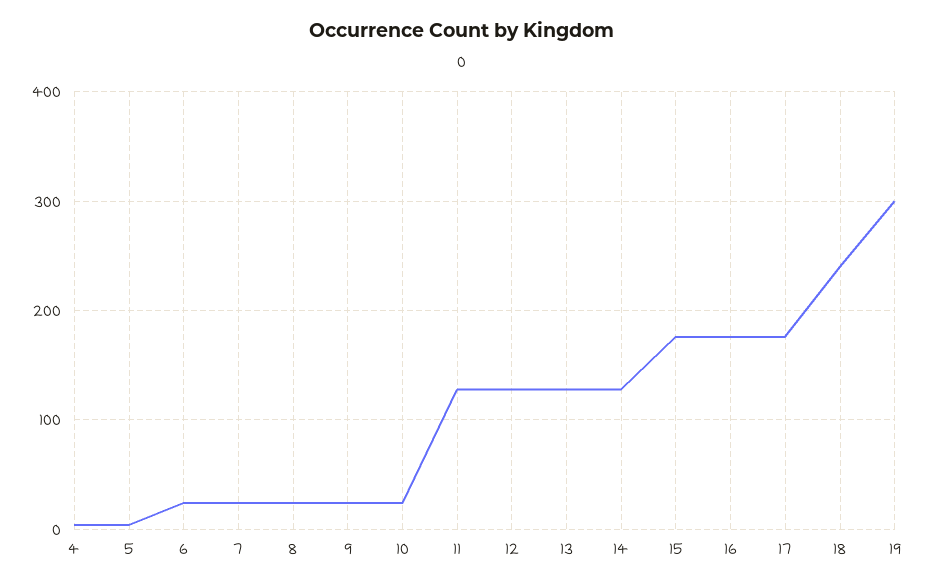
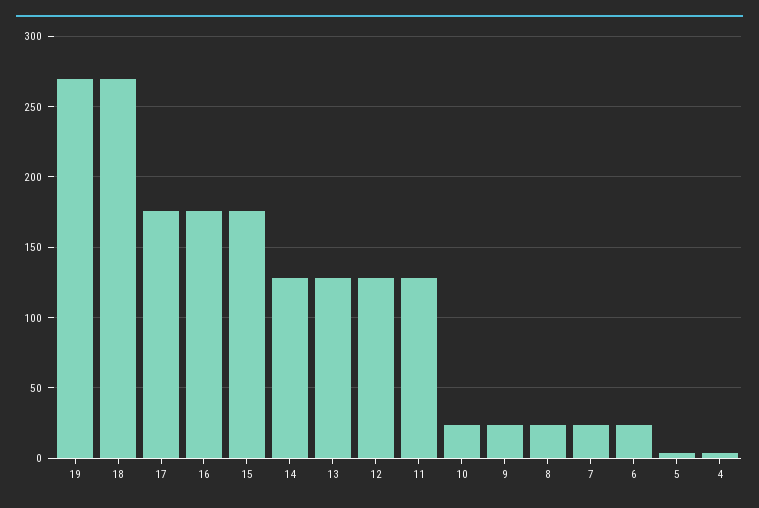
  {
    "4": 5,
    "5": 5,
    "6": 25,
    "7": 25,
    "8": 25,
    "9": 25,
    "10": 25,
    "11": 130,
    "12": 130,
    "13": 130,
    "14": 130,
    "15": 175,
    "16": 175,
    "17": 175,
-   "18": 240,
+   "18": 270,
-   "19": 300
+   "19": 270
  }

